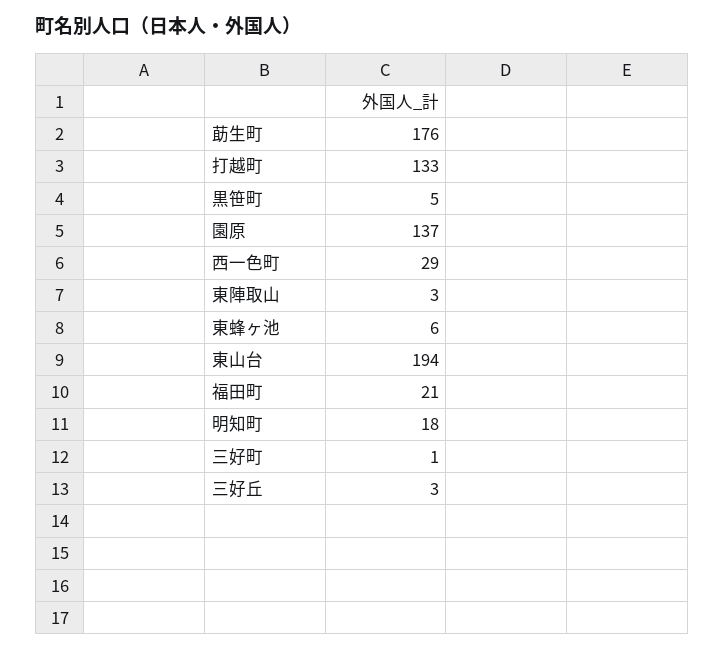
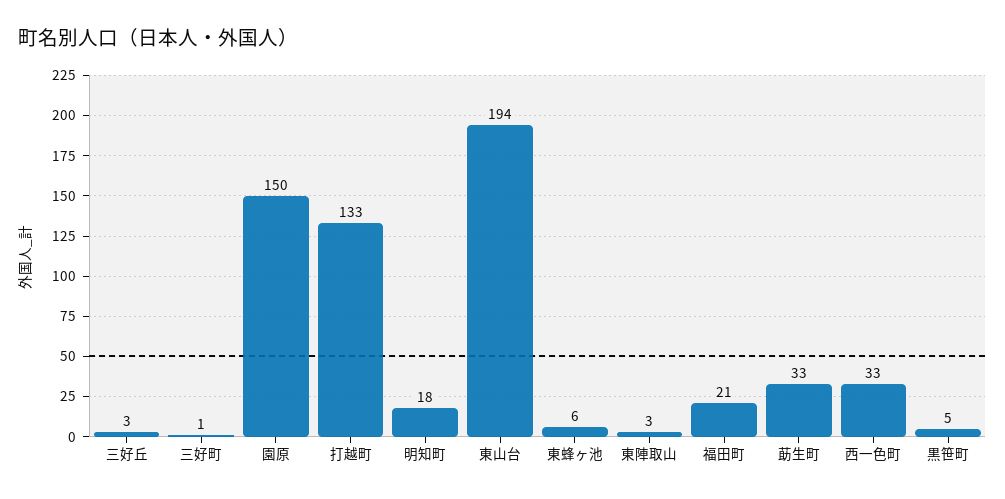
  {
-   "莇生町": 176,
+   "莇生町": 33,
    "打越町": 133,
    "黒笹町": 5,
-   "園原": 137,
+   "園原": 150,
-   "西一色町": 29,
+   "西一色町": 33,
    "東陣取山": 3,
    "東蜂ヶ池": 6,
    "東山台": 194,
    "福田町": 21,
    "明知町": 18,
    "三好町": 1,
    "三好丘": 3
  }

